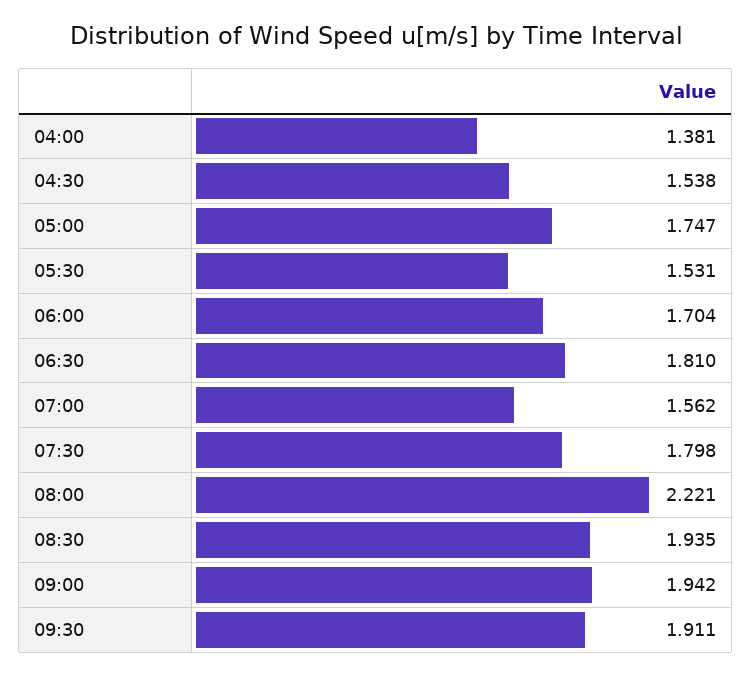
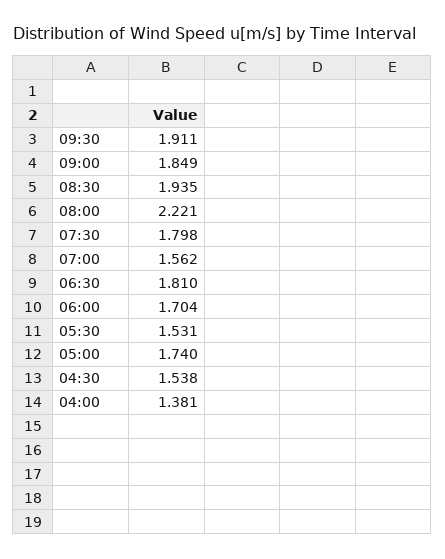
  {
    "04:00": 1.381,
    "04:30": 1.538,
-   "05:00": 1.747,
+   "05:00": 1.74,
    "05:30": 1.531,
    "06:00": 1.704,
    "06:30": 1.81,
    "07:00": 1.562,
    "07:30": 1.798,
    "08:00": 2.221,
    "08:30": 1.935,
-   "09:00": 1.942,
+   "09:00": 1.849,
    "09:30": 1.911
  }

